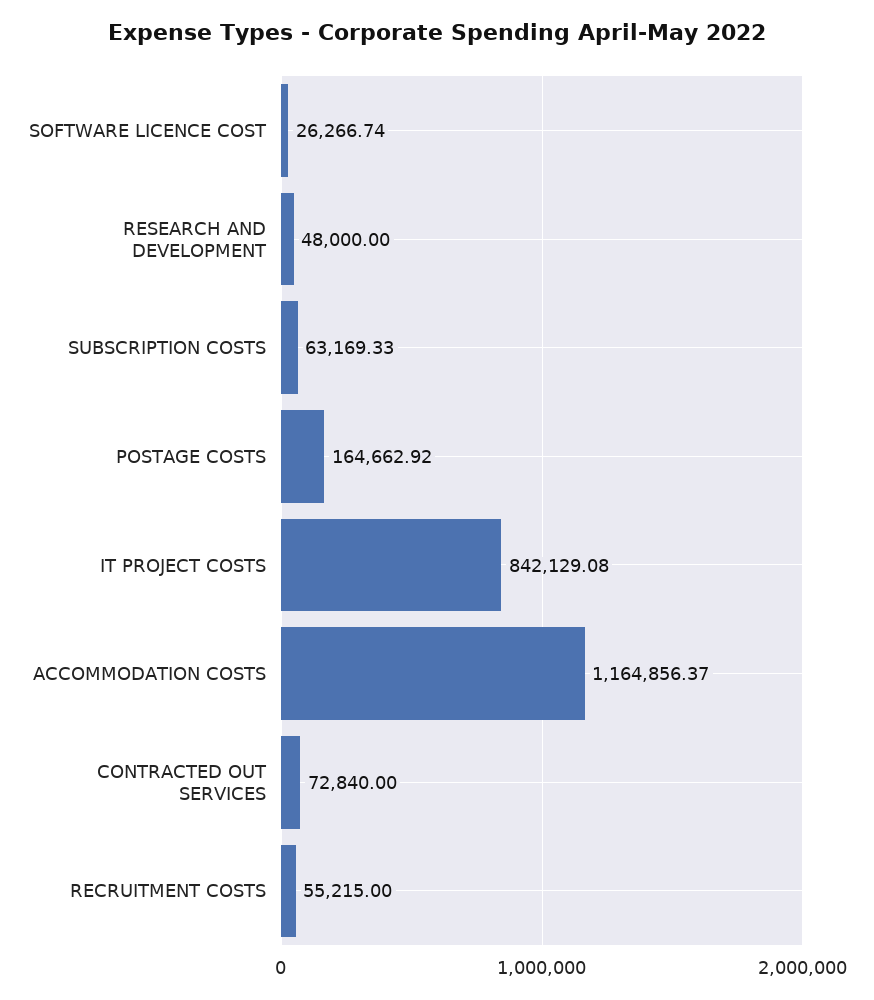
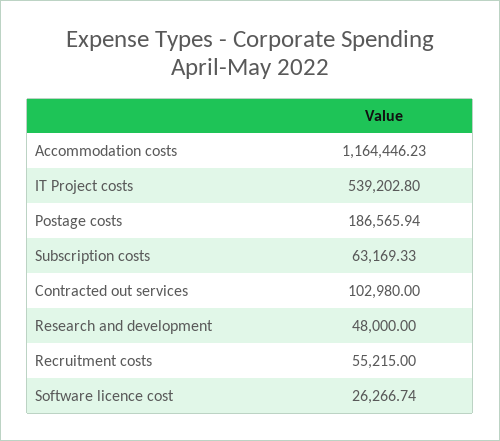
  {
    "SOFTWARE LICENCE COST": 26266.74,
    "RESEARCH AND DEVELOPMENT": 48000,
    "SUBSCRIPTION COSTS": 63169.33,
-   "POSTAGE COSTS": 164662.92,
+   "POSTAGE COSTS": 186565.94,
-   "IT PROJECT COSTS": 842129.08,
+   "IT PROJECT COSTS": 539202.8,
-   "ACCOMMODATION COSTS": 1164856.37,
+   "ACCOMMODATION COSTS": 1164446.23,
-   "CONTRACTED OUT SERVICES": 72840,
+   "CONTRACTED OUT SERVICES": 102980,
    "RECRUITMENT COSTS": 55215
  }

